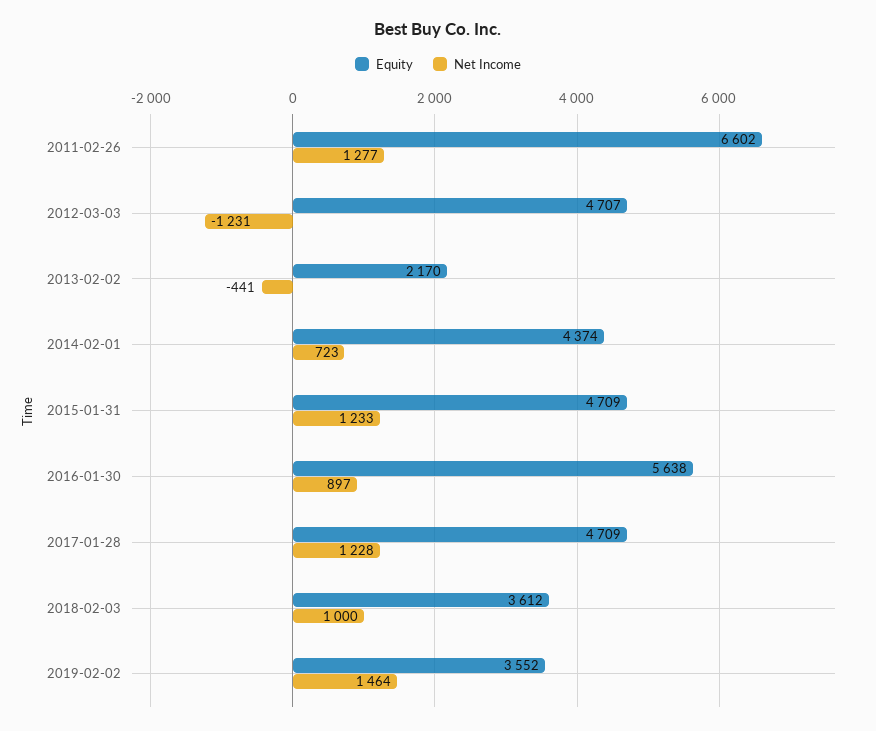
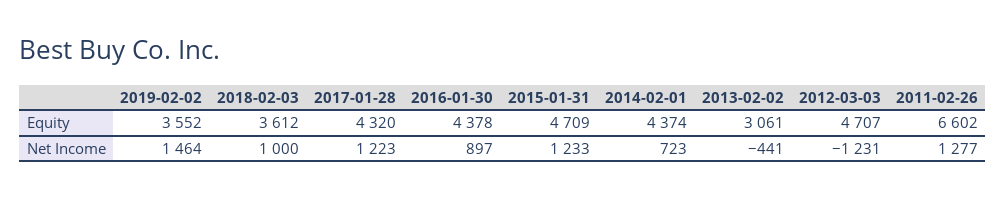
  {
    "Equity": {
      "2011-02-26": 6602,
      "2012-03-03": 4707,
-     "2013-02-02": 2170,
+     "2013-02-02": 3061,
      "2014-02-01": 4374,
      "2015-01-31": 4709,
-     "2016-01-30": 5638,
+     "2016-01-30": 4378,
-     "2017-01-28": 4709,
+     "2017-01-28": 4320,
      "2018-02-03": 3612,
      "2019-02-02": 3552
    },
    "Net Income": {
      "2011-02-26": 1277,
      "2012-03-03": -1231,
      "2013-02-02": -441,
      "2014-02-01": 723,
      "2015-01-31": 1233,
      "2016-01-30": 897,
-     "2017-01-28": 1228,
+     "2017-01-28": 1223,
      "2018-02-03": 1000,
      "2019-02-02": 1464
    }
  }

